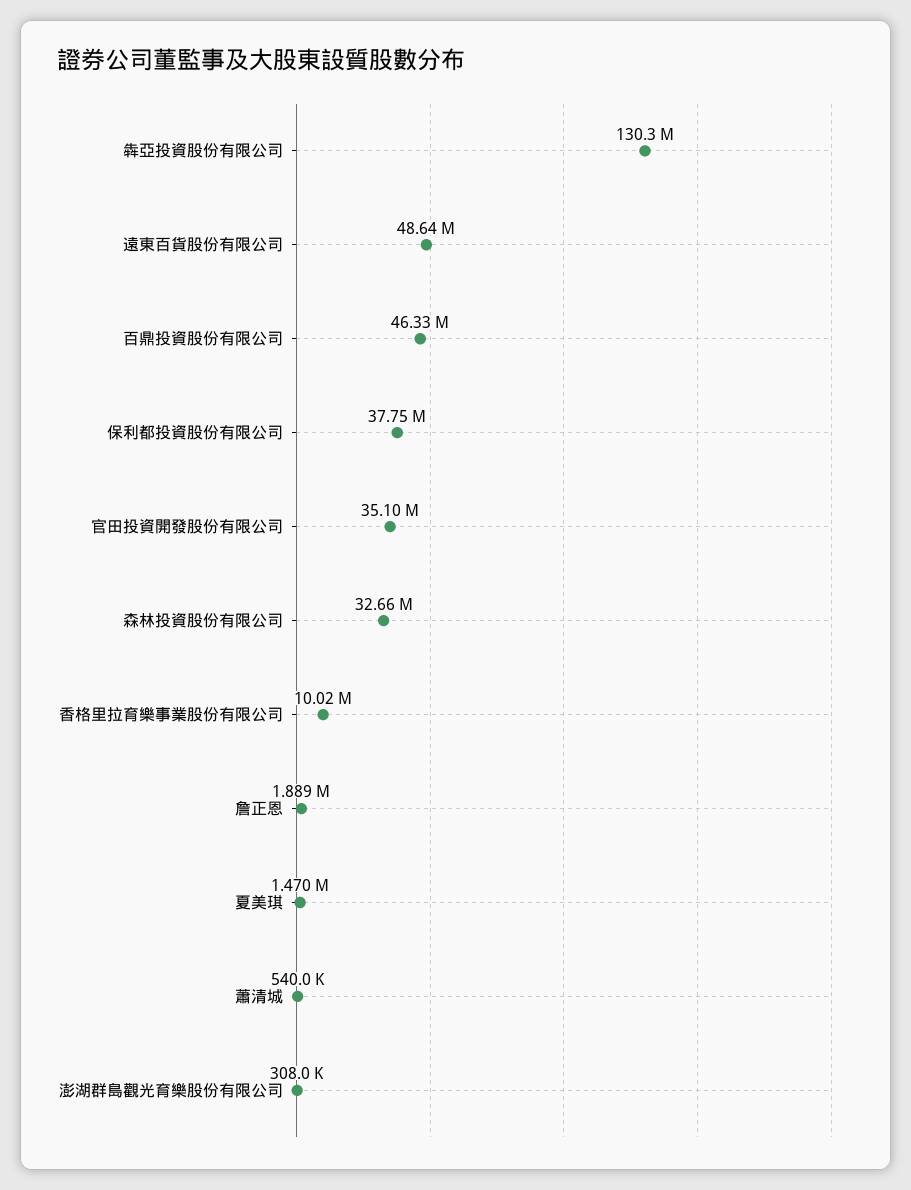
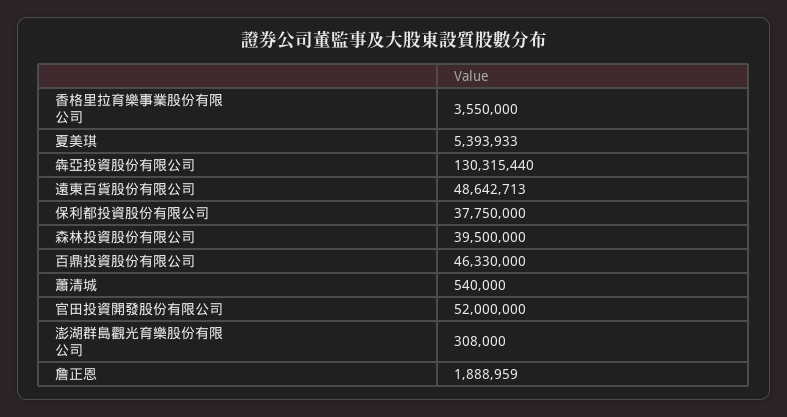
  {
    "犇亞投資股份有限公司": 130315440,
    "遠東百貨股份有限公司": 48642713,
    "百鼎投資股份有限公司": 46330000,
    "保利都投資股份有限公司": 37750000,
-   "官田投資開發股份有限公司": 35100000,
+   "官田投資開發股份有限公司": 52000000,
-   "森林投資股份有限公司": 32660000,
+   "森林投資股份有限公司": 39500000,
-   "香格里拉育樂事業股份有限公司": 10020000,
+   "香格里拉育樂事業股份有限公司": 3550000,
    "詹正恩": 1888959,
-   "夏美琪": 1470000,
+   "夏美琪": 5393933,
    "蕭清城": 540000,
    "澎湖群島觀光育樂股份有限公司": 308000
  }

